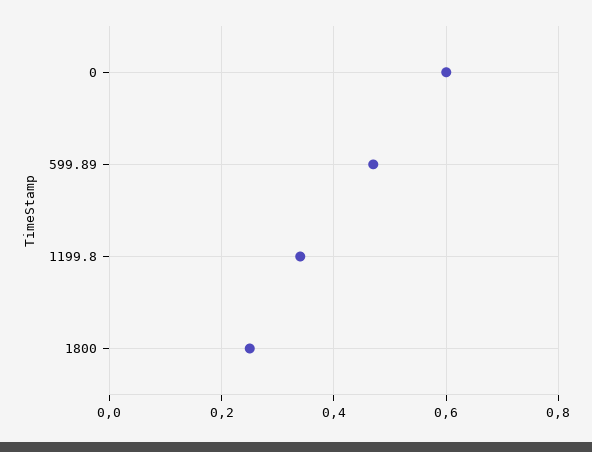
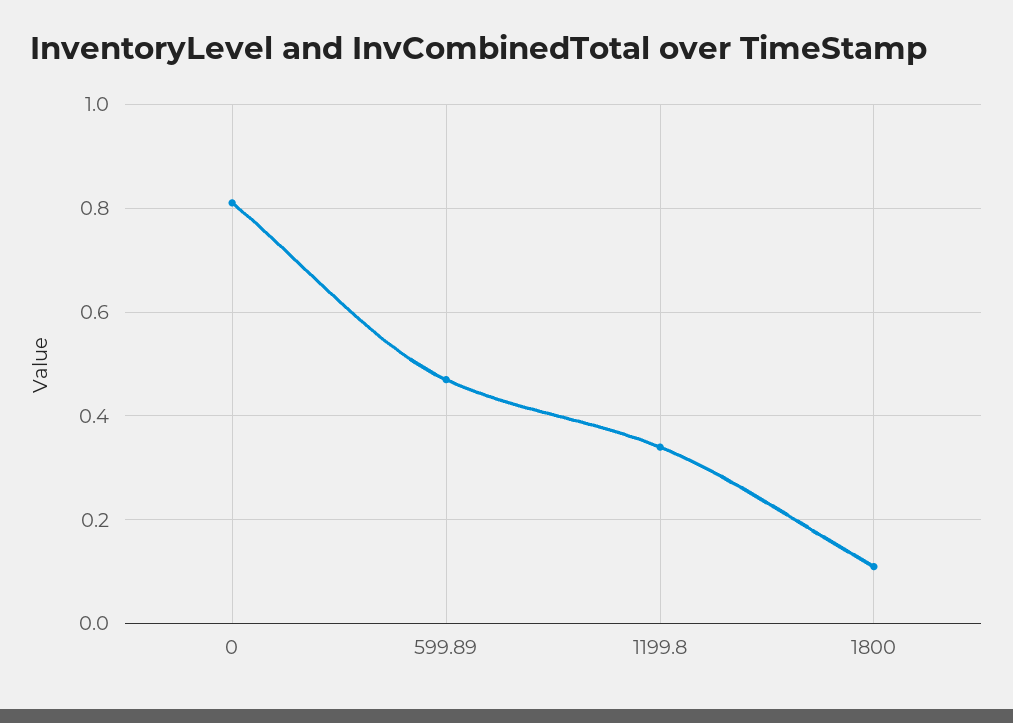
  {
-   "0": 0.6,
+   "0": 0.8,
    "599.89": 0.45,
    "1199.8": 0.35,
-   "1800": 0.25
+   "1800": 0.1
  }

